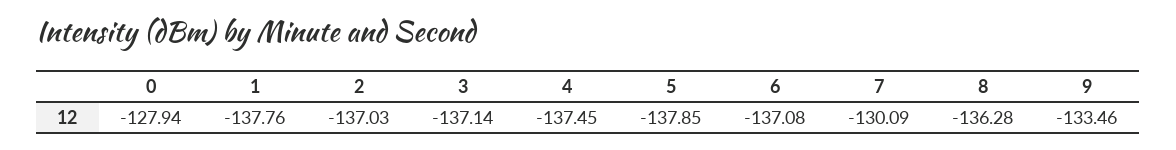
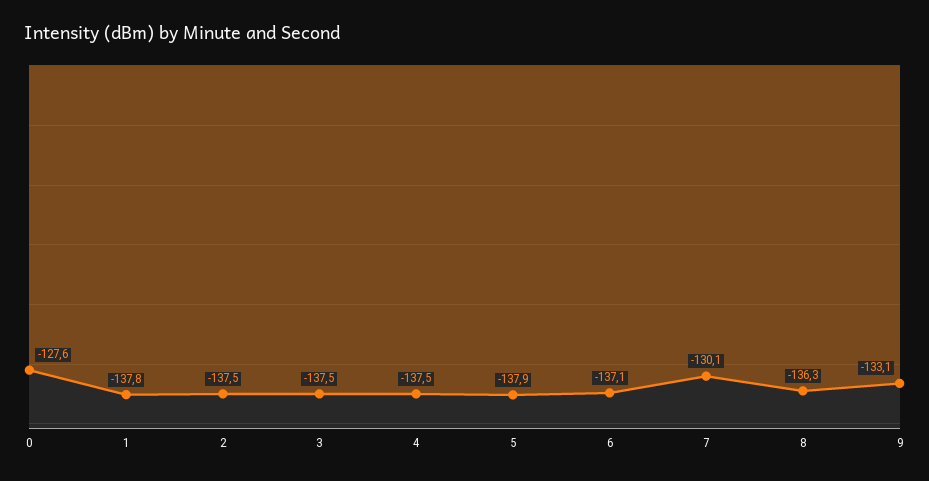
  {
-   "0": -127.94,
+   "0": -127.6,
    "1": -137.76,
-   "2": -137.03,
+   "2": -137.5,
-   "3": -137.14,
+   "3": -137.5,
    "4": -137.45,
    "5": -137.85,
    "6": -137.08,
    "7": -130.09,
    "8": -136.28,
-   "9": -133.46
+   "9": -133.1
  }

